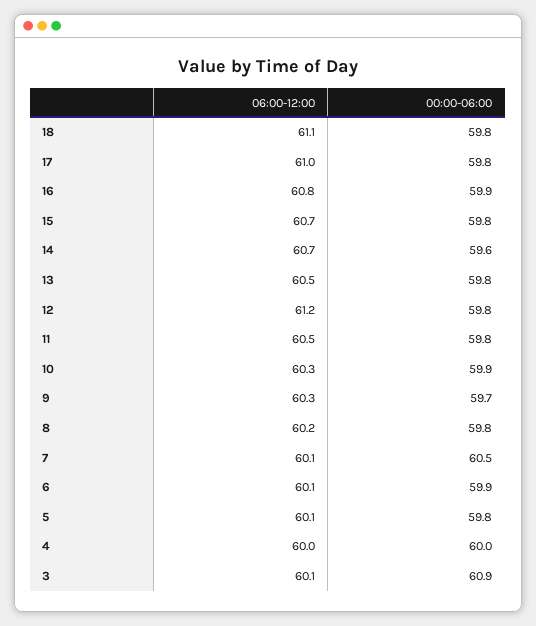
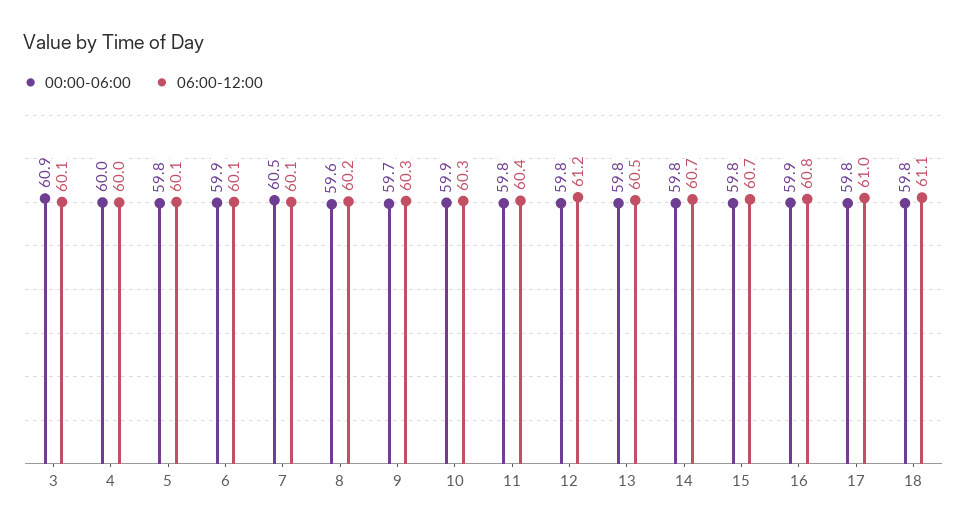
  {
    "06:00-12:00": {
      "18": 61.1,
      "17": 61,
      "16": 60.8,
      "15": 60.7,
      "14": 60.7,
      "13": 60.5,
      "12": 61.2,
-     "11": 60.5,
+     "11": 60.4,
      "10": 60.3,
      "9": 60.3,
      "8": 60.2,
      "7": 60.1,
      "6": 60.1,
      "5": 60.1,
      "4": 60,
      "3": 60.1
    },
    "00:00-06:00": {
      "18": 59.8,
      "17": 59.8,
      "16": 59.9,
      "15": 59.8,
-     "14": 59.6,
+     "14": 59.8,
      "13": 59.8,
      "12": 59.8,
      "11": 59.8,
      "10": 59.9,
      "9": 59.7,
-     "8": 59.8,
+     "8": 59.6,
      "7": 60.5,
      "6": 59.9,
      "5": 59.8,
      "4": 60,
      "3": 60.9
    }
  }

